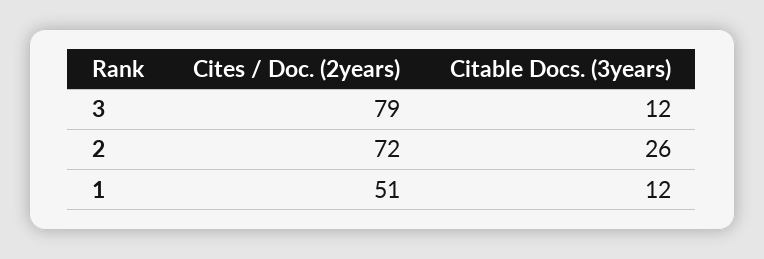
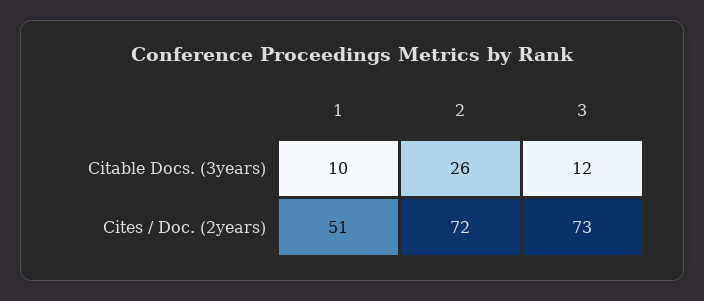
  {
    "Cites / Doc. (2years)": {
-     "3": 79,
+     "3": 73,
      "2": 72,
      "1": 51
    },
    "Citable Docs. (3years)": {
      "3": 12,
      "2": 26,
-     "1": 12
+     "1": 10
    }
  }

